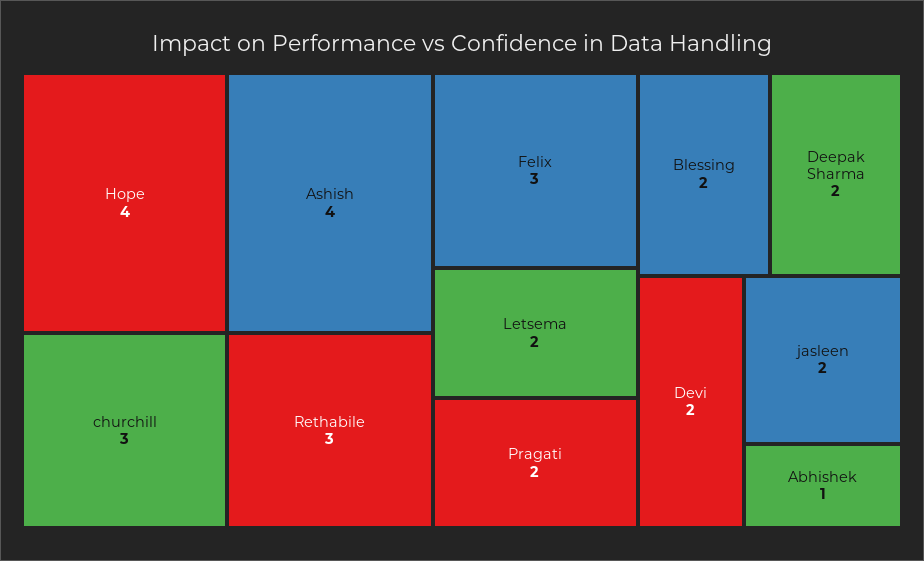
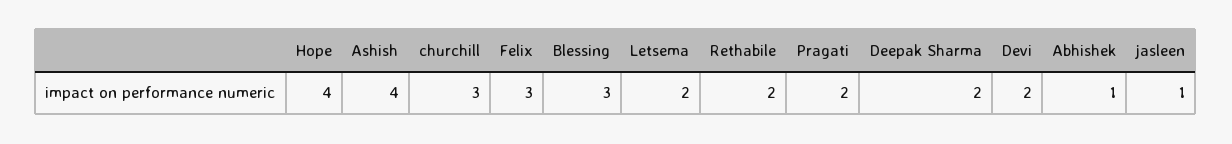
  {
    "Hope": 4,
    "Ashish": 4,
    "churchill": 3,
-   "Rethabile": 3,
+   "Rethabile": 2,
    "Felix": 3,
    "Letsema": 2,
    "Pragati": 2,
-   "Blessing": 2,
+   "Blessing": 3,
    "Deepak Sharma": 2,
    "Devi": 2,
-   "jasleen": 2,
+   "jasleen": 1,
    "Abhishek": 1
  }

